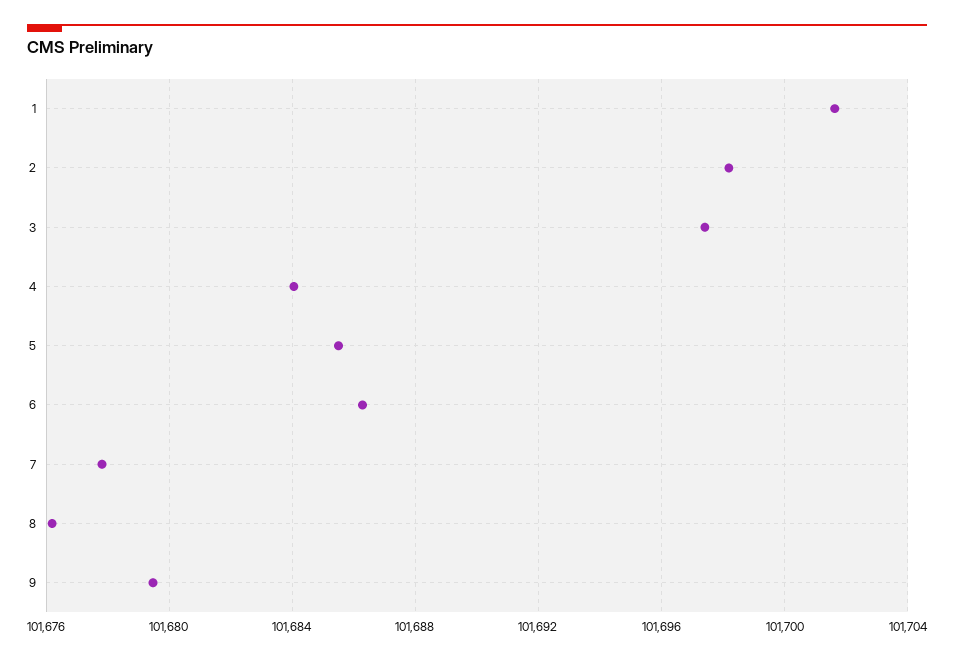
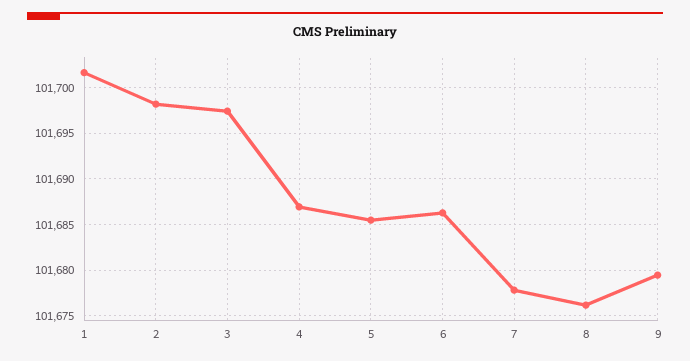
  {
    "1": 101701.5,
    "2": 101698,
    "3": 101697.5,
-   "4": 101684,
+   "4": 101687,
    "5": 101685.5,
    "6": 101686.5,
    "7": 101678,
    "8": 101676,
    "9": 101679.5
  }

